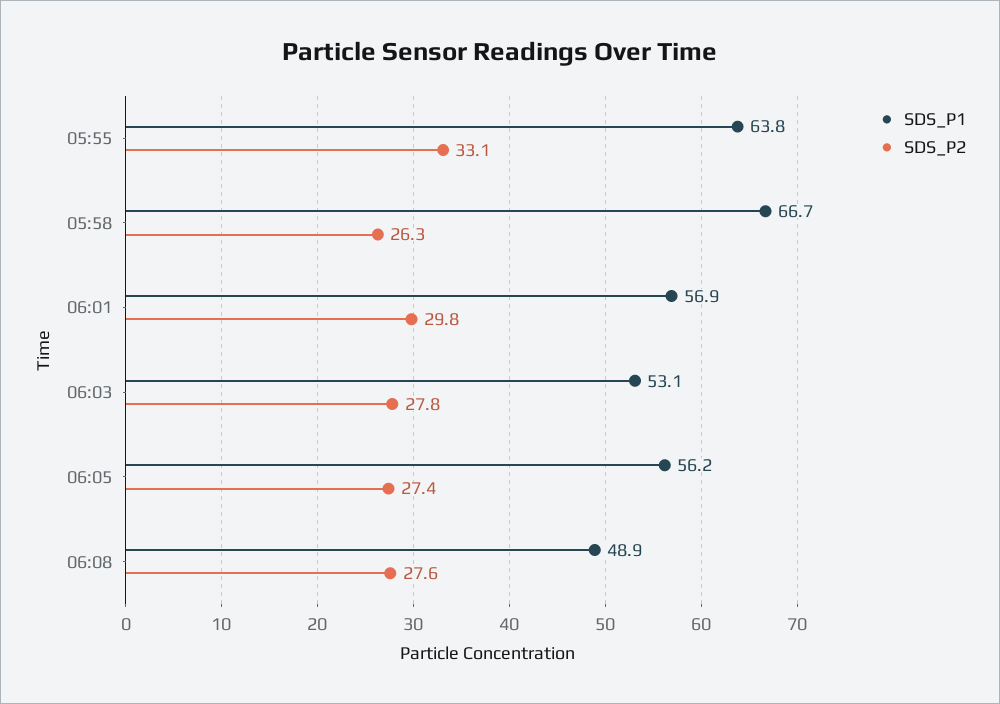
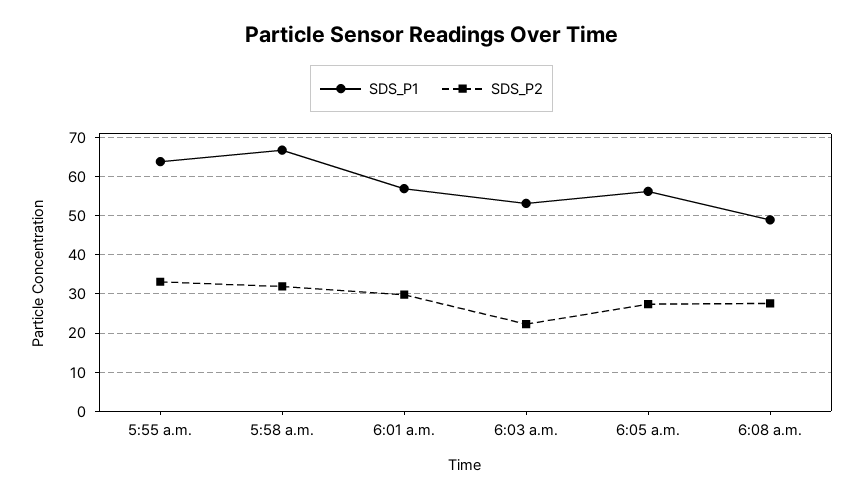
  {
    "SDS_P1": {
      "05:55": 63.8,
      "05:58": 66.7,
      "06:01": 56.9,
      "06:03": 53.1,
      "06:05": 56.2,
      "06:08": 48.9
    },
    "SDS_P2": {
      "05:55": 33.1,
-     "05:58": 26.3,
+     "05:58": 32,
      "06:01": 29.8,
-     "06:03": 27.8,
+     "06:03": 22,
      "06:05": 27.4,
      "06:08": 27.6
    }
  }

